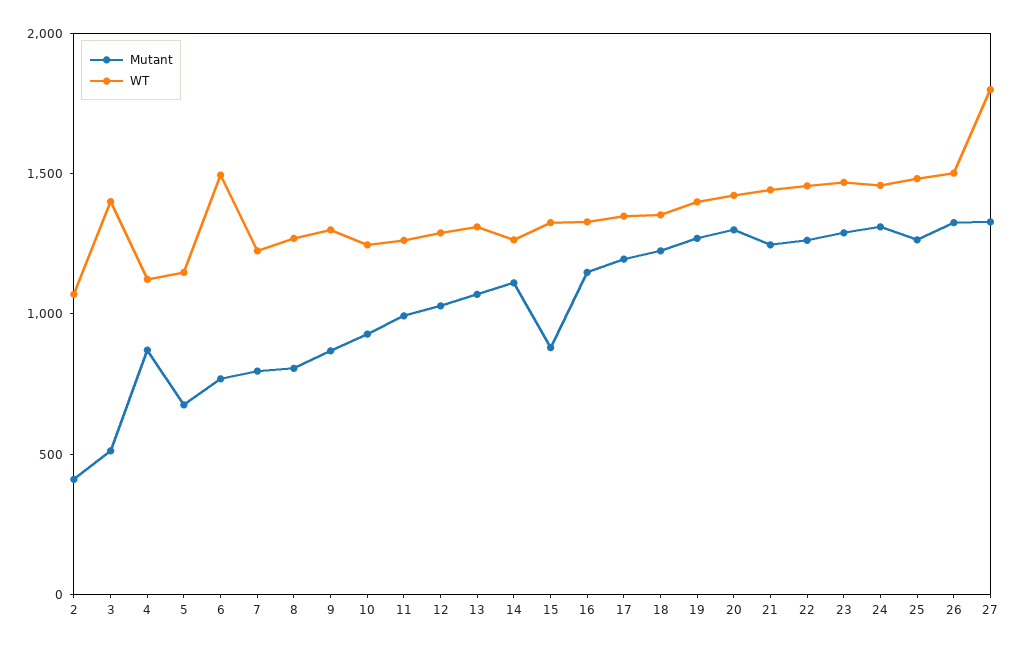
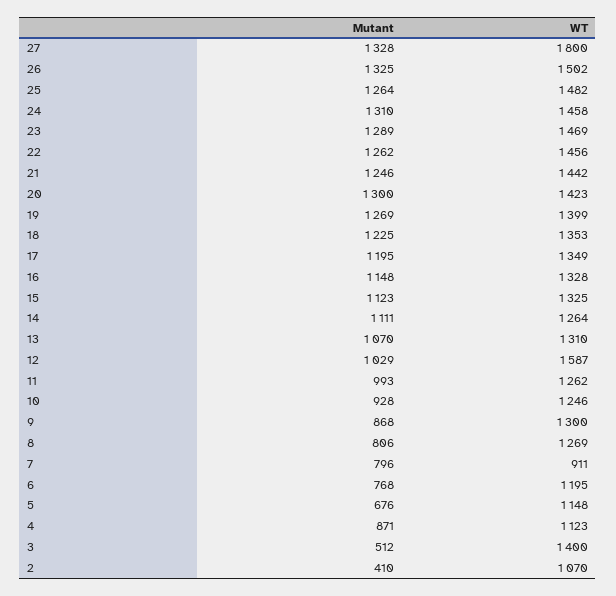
  {
    "Mutant": {
      "2": 410,
      "3": 512,
      "4": 871,
      "5": 676,
      "6": 768,
      "7": 796,
      "8": 806,
      "9": 868,
      "10": 928,
      "11": 993,
      "12": 1029,
      "13": 1070,
      "14": 1111,
-     "15": 900,
+     "15": 1123,
      "16": 1148,
      "17": 1195,
      "18": 1225,
      "19": 1269,
      "20": 1300,
      "21": 1246,
      "22": 1262,
      "23": 1289,
      "24": 1310,
      "25": 1264,
      "26": 1325,
      "27": 1328
    },
    "WT": {
      "2": 1070,
      "3": 1400,
      "4": 1123,
      "5": 1148,
-     "6": 1500,
+     "6": 1195,
-     "7": 1200,
+     "7": 911,
      "8": 1269,
      "9": 1300,
      "10": 1246,
      "11": 1262,
-     "12": 1300,
+     "12": 1587,
      "13": 1310,
      "14": 1264,
      "15": 1325,
      "16": 1328,
      "17": 1349,
      "18": 1353,
      "19": 1399,
      "20": 1423,
      "21": 1442,
      "22": 1456,
      "23": 1469,
      "24": 1458,
      "25": 1482,
      "26": 1502,
      "27": 1800
    }
  }

